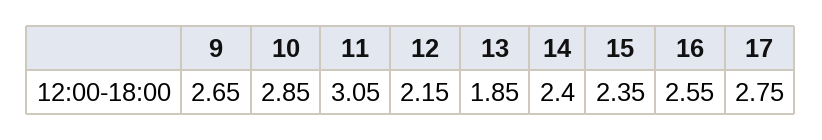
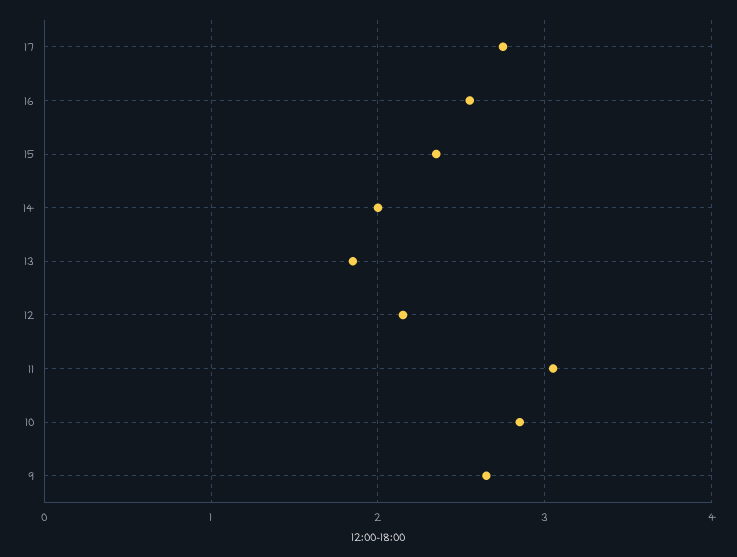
  {
    "9": 2.65,
    "10": 2.85,
    "11": 3.05,
    "12": 2.15,
    "13": 1.85,
-   "14": 2.4,
+   "14": 2,
    "15": 2.35,
    "16": 2.55,
    "17": 2.75
  }

